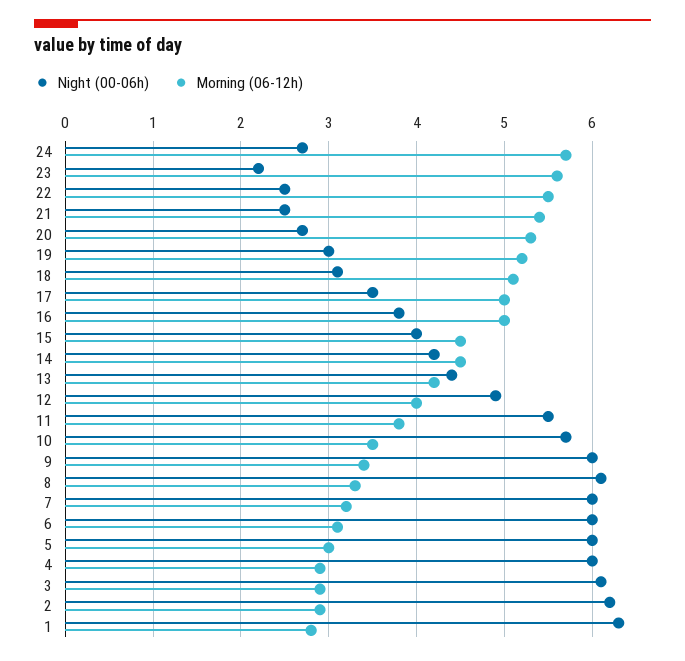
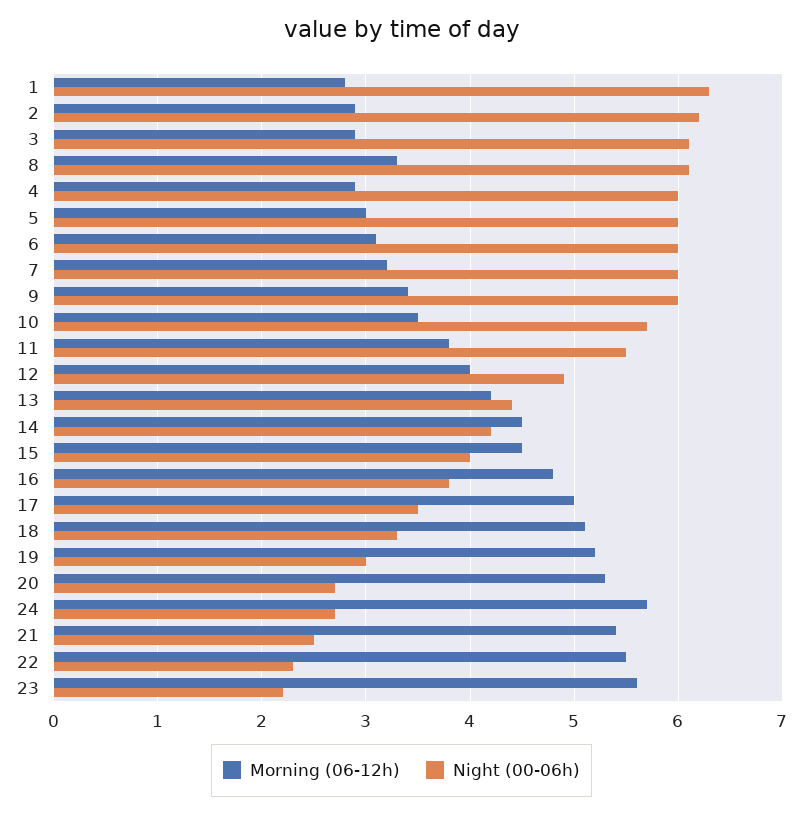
  {
    "Night (00-06h)": {
      "24": 2.7,
      "23": 2.2,
-     "22": 2.5,
+     "22": 2.3,
      "21": 2.5,
      "20": 2.7,
      "19": 3,
-     "18": 3.1,
+     "18": 3.3,
      "17": 3.5,
      "16": 3.8,
      "15": 4,
      "14": 4.2,
      "13": 4.4,
      "12": 4.9,
      "11": 5.5,
      "10": 5.7,
      "9": 6,
      "8": 6.1,
      "7": 6,
      "6": 6,
      "5": 6,
      "4": 6,
      "3": 6.1,
      "2": 6.2,
      "1": 6.3
    },
    "Morning (06-12h)": {
      "24": 5.7,
      "23": 5.6,
      "22": 5.5,
      "21": 5.4,
      "20": 5.3,
      "19": 5.2,
      "18": 5.1,
      "17": 5,
-     "16": 5,
+     "16": 4.8,
      "15": 4.5,
      "14": 4.5,
      "13": 4.2,
      "12": 4,
      "11": 3.8,
      "10": 3.5,
      "9": 3.4,
      "8": 3.3,
      "7": 3.2,
      "6": 3.1,
      "5": 3,
      "4": 2.9,
      "3": 2.9,
      "2": 2.9,
      "1": 2.8
    }
  }

